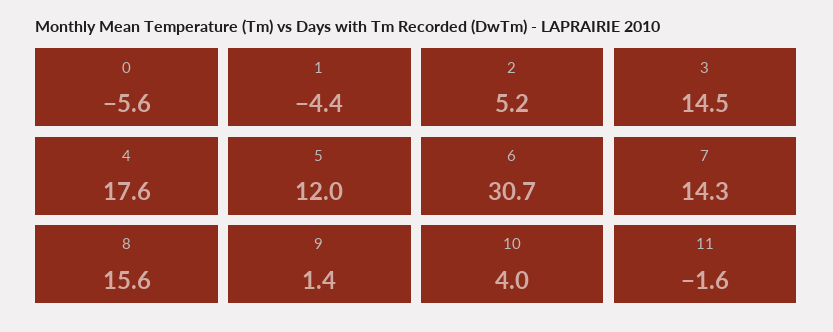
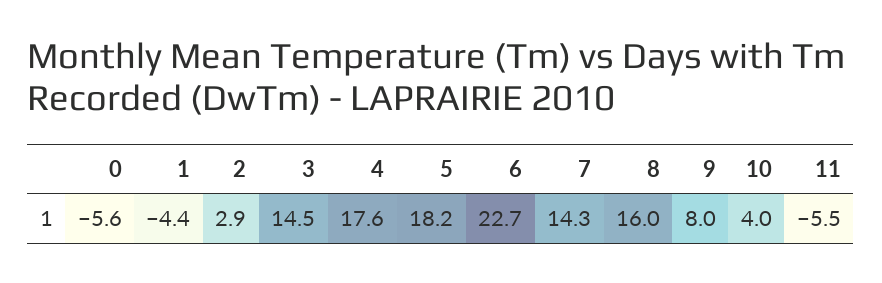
  {
    "0": -5.6,
    "1": -4.4,
-   "2": 5.2,
+   "2": 2.9,
    "3": 14.5,
    "4": 17.6,
-   "5": 12,
+   "5": 18.2,
-   "6": 30.7,
+   "6": 22.7,
    "7": 14.3,
-   "8": 15.6,
+   "8": 16,
-   "9": 1.4,
+   "9": 8,
    "10": 4,
-   "11": -1.6
+   "11": -5.5
  }

